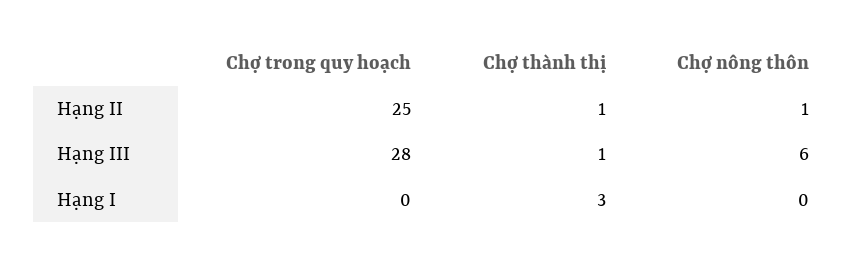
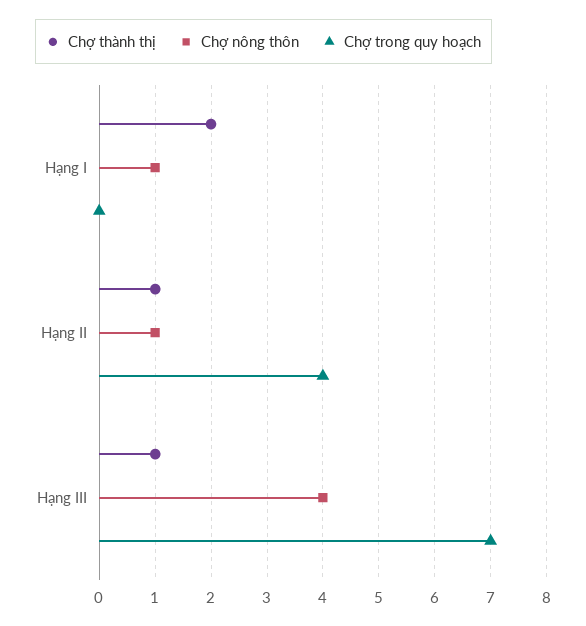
  {
    "Chợ trong quy hoạch": {
-     "Hạng II": 25,
+     "Hạng II": 4,
-     "Hạng III": 28,
+     "Hạng III": 7,
      "Hạng I": 0
    },
    "Chợ thành thị": {
      "Hạng II": 1,
      "Hạng III": 1,
-     "Hạng I": 3
+     "Hạng I": 2
    },
    "Chợ nông thôn": {
      "Hạng II": 1,
-     "Hạng III": 6,
+     "Hạng III": 4,
-     "Hạng I": 0
+     "Hạng I": 1
    }
  }

